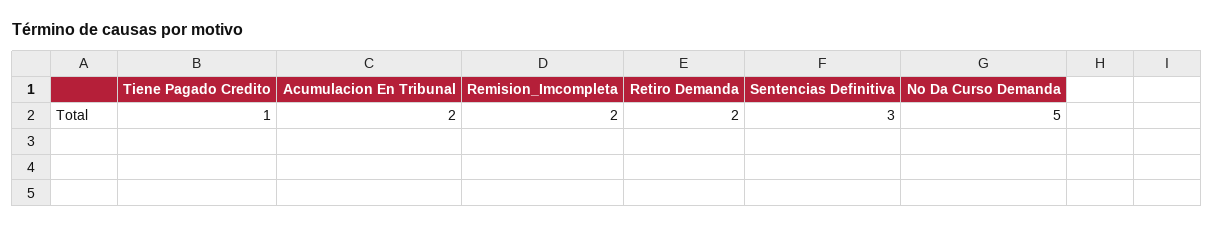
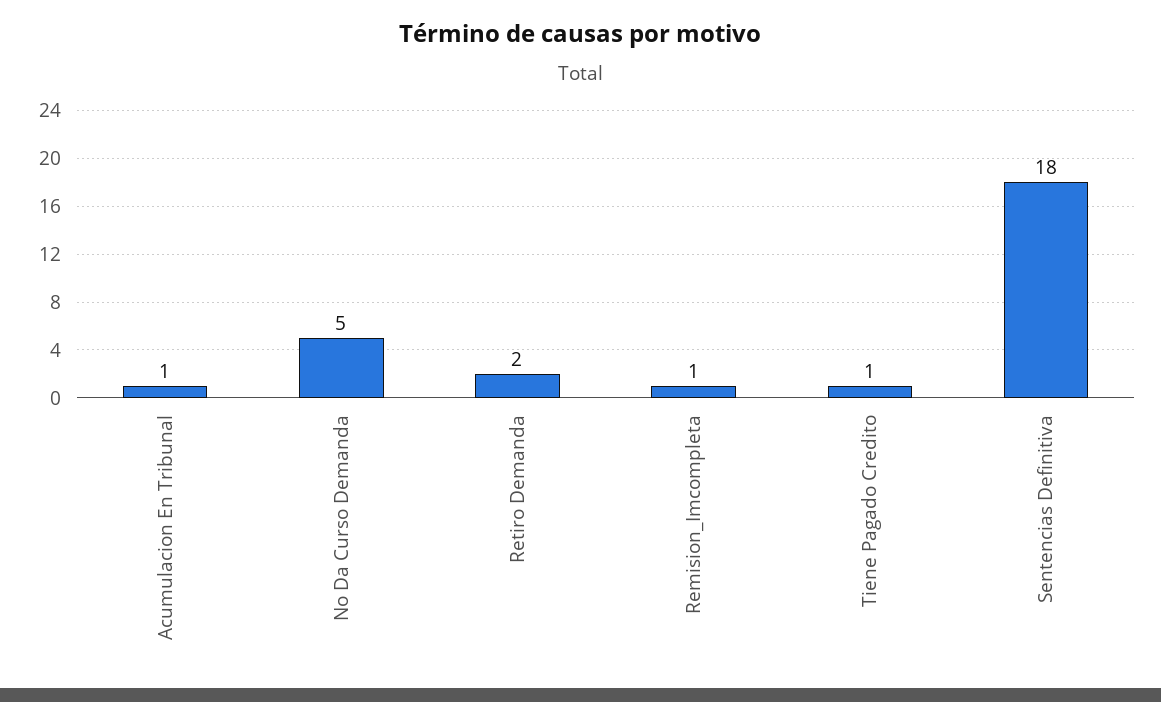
  {
    "Tiene Pagado Credito": 1,
-   "Acumulacion En Tribunal": 2,
+   "Acumulacion En Tribunal": 1,
-   "Remision_Imcompleta": 2,
+   "Remision_Imcompleta": 1,
    "Retiro Demanda": 2,
-   "Sentencias Definitiva": 3,
+   "Sentencias Definitiva": 18,
    "No Da Curso Demanda": 5
  }

